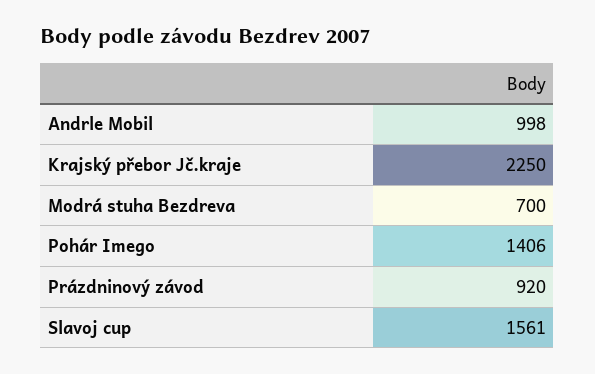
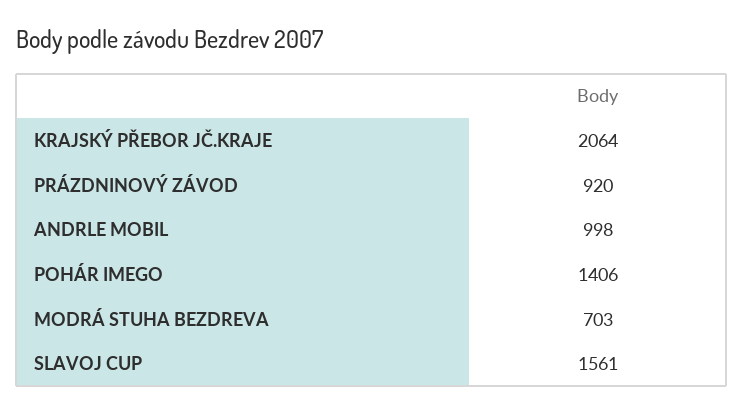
  {
    "Andrle Mobil": 998,
-   "Krajský přebor Jč.kraje": 2250,
+   "Krajský přebor Jč.kraje": 2064,
-   "Modrá stuha Bezdreva": 700,
+   "Modrá stuha Bezdreva": 703,
    "Pohár Imego": 1406,
    "Prázdninový závod": 920,
    "Slavoj cup": 1561
  }

